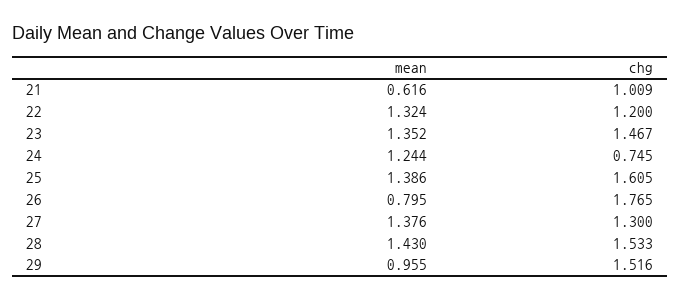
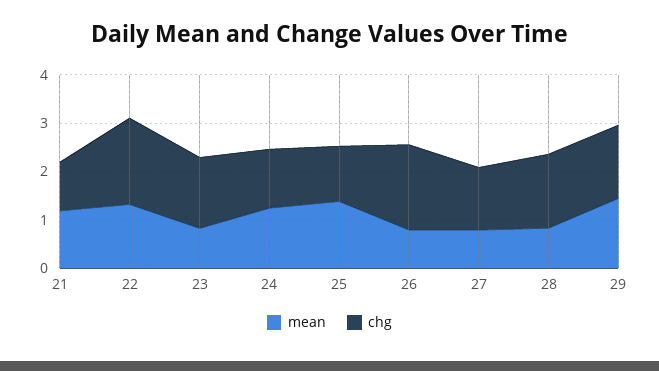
  {
    "mean": {
-     "21": 0.616,
+     "21": 1.2,
      "22": 1.324,
-     "23": 1.352,
+     "23": 0.8,
      "24": 1.244,
      "25": 1.386,
      "26": 0.795,
-     "27": 1.376,
+     "27": 0.8,
-     "28": 1.43,
+     "28": 0.8,
-     "29": 0.955
+     "29": 1.4
    },
    "chg": {
      "21": 1.009,
-     "22": 1.2,
+     "22": 1.8,
      "23": 1.467,
-     "24": 0.745,
+     "24": 1.2,
-     "25": 1.605,
+     "25": 1.2,
      "26": 1.765,
      "27": 1.3,
      "28": 1.533,
      "29": 1.516
    }
  }

